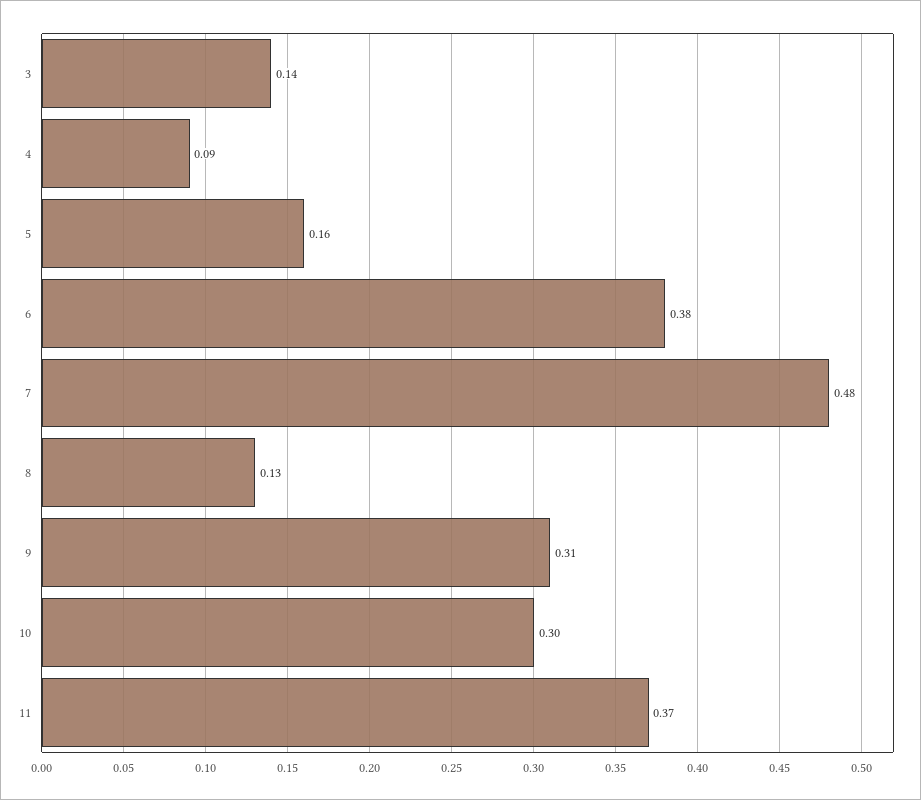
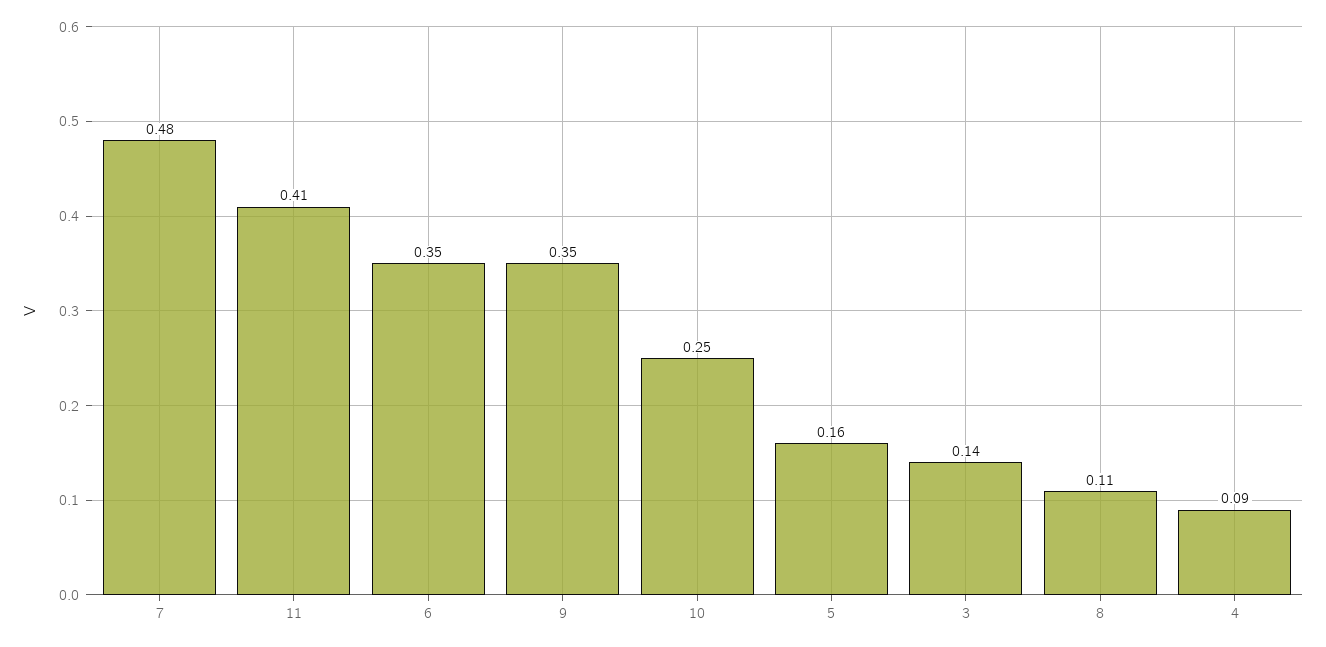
  {
    "3": 0.14,
    "4": 0.09,
    "5": 0.16,
-   "6": 0.38,
+   "6": 0.35,
    "7": 0.48,
-   "8": 0.13,
+   "8": 0.11,
-   "9": 0.31,
+   "9": 0.35,
-   "10": 0.3,
+   "10": 0.25,
-   "11": 0.37
+   "11": 0.41
  }

